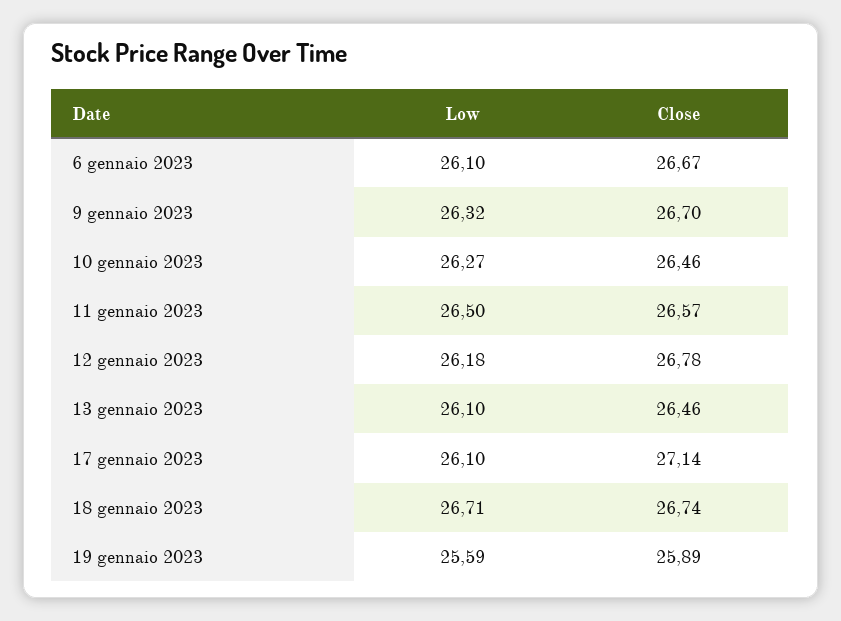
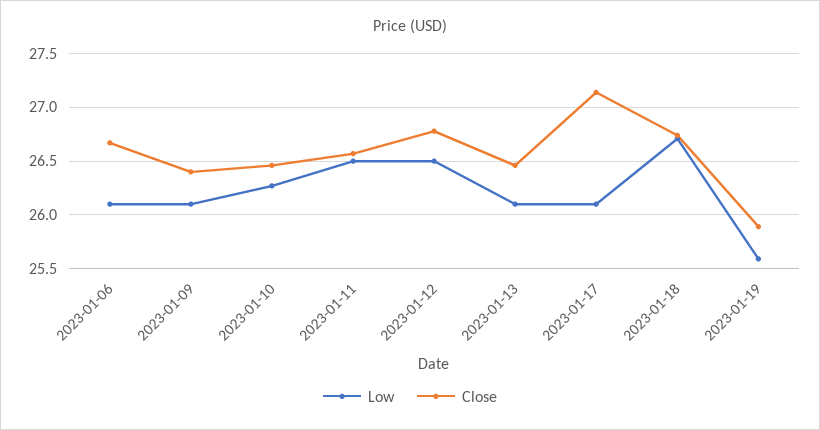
  {
    "Low": {
      "6 gennaio 2023": 26.1,
-     "9 gennaio 2023": 26.32,
+     "9 gennaio 2023": 26.1,
      "10 gennaio 2023": 26.27,
      "11 gennaio 2023": 26.5,
-     "12 gennaio 2023": 26.18,
+     "12 gennaio 2023": 26.5,
      "13 gennaio 2023": 26.1,
      "17 gennaio 2023": 26.1,
      "18 gennaio 2023": 26.71,
      "19 gennaio 2023": 25.59
    },
    "Close": {
      "6 gennaio 2023": 26.67,
-     "9 gennaio 2023": 26.7,
+     "9 gennaio 2023": 26.4,
      "10 gennaio 2023": 26.46,
      "11 gennaio 2023": 26.57,
      "12 gennaio 2023": 26.78,
      "13 gennaio 2023": 26.46,
      "17 gennaio 2023": 27.14,
      "18 gennaio 2023": 26.74,
      "19 gennaio 2023": 25.89
    }
  }

